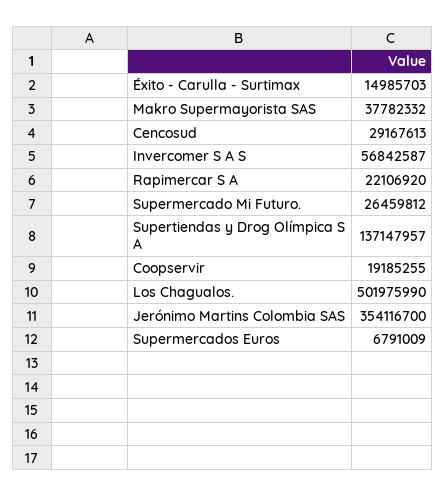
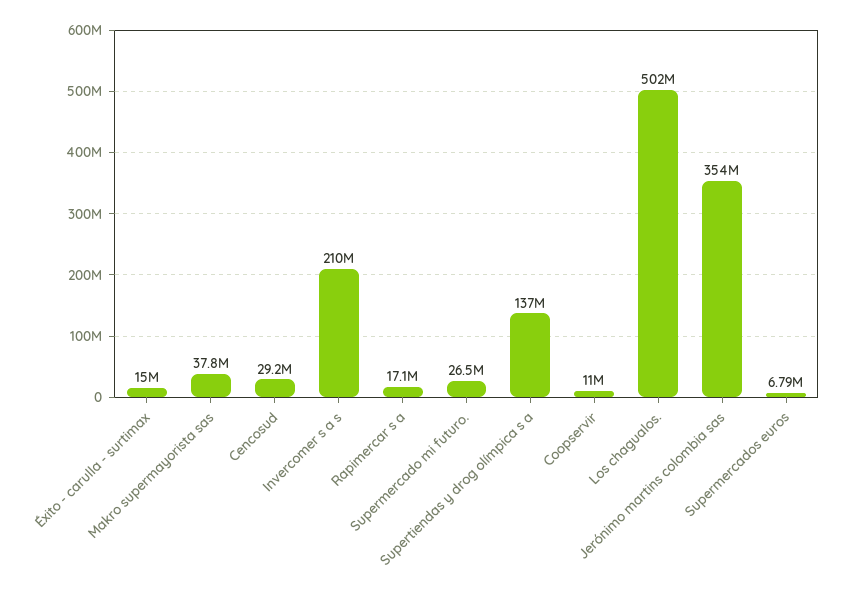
  {
    "Éxito - Carulla - Surtimax": 14985703,
    "Makro Supermayorista SAS": 37782332,
    "Cencosud": 29167613,
-   "Invercomer S A S": 56842587,
+   "Invercomer S A S": 210000000,
-   "Rapimercar S A": 22106920,
+   "Rapimercar S A": 17100000,
    "Supermercado Mi Futuro.": 26459812,
    "Supertiendas y Drog Olímpica S A": 137147957,
-   "Coopservir": 19185255,
+   "Coopservir": 11000000,
    "Los Chagualos.": 501975990,
    "Jerónimo Martins Colombia SAS": 354116700,
    "Supermercados Euros": 6791009
  }

